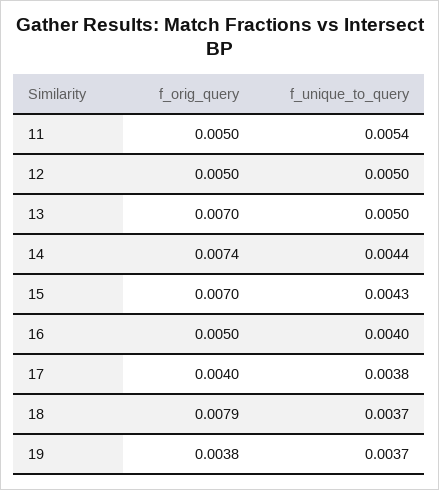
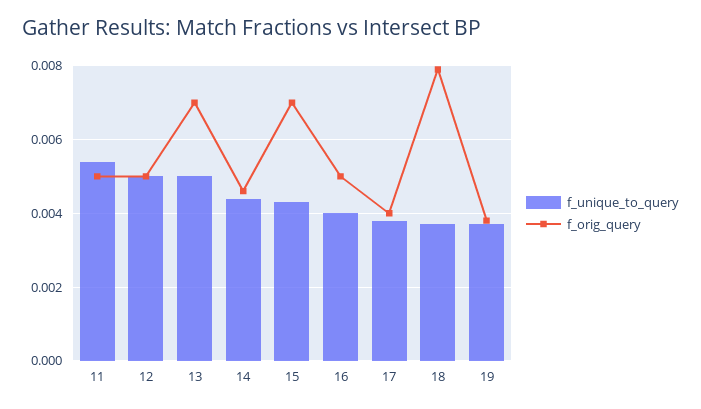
  {
    "f_orig_query": {
      "11": 0.005,
      "12": 0.005,
      "13": 0.007,
-     "14": 0.0074,
+     "14": 0.0045,
      "15": 0.007,
      "16": 0.005,
      "17": 0.004,
      "18": 0.0079,
      "19": 0.0038
    },
    "f_unique_to_query": {
      "11": 0.0054,
      "12": 0.005,
      "13": 0.005,
      "14": 0.0044,
      "15": 0.0043,
      "16": 0.004,
      "17": 0.0038,
      "18": 0.0037,
      "19": 0.0037
    }
  }

